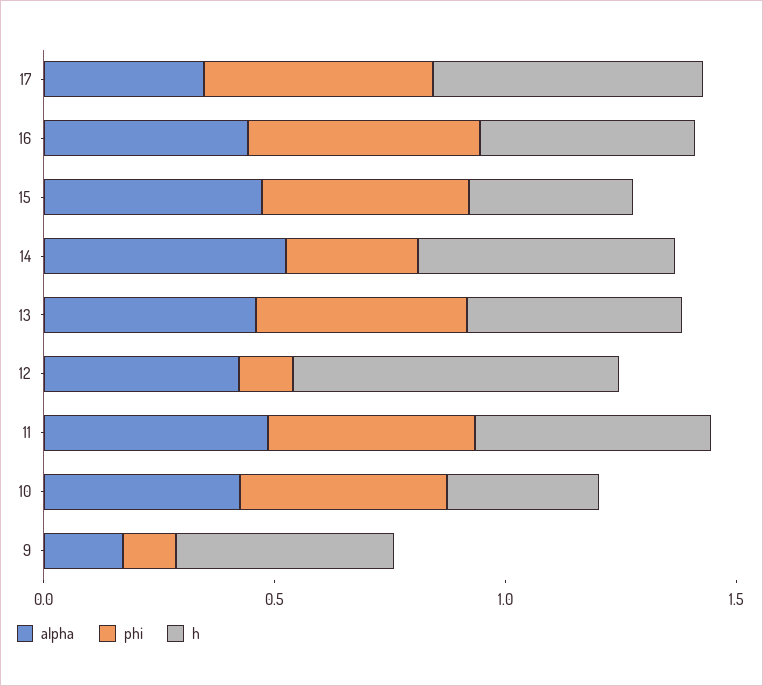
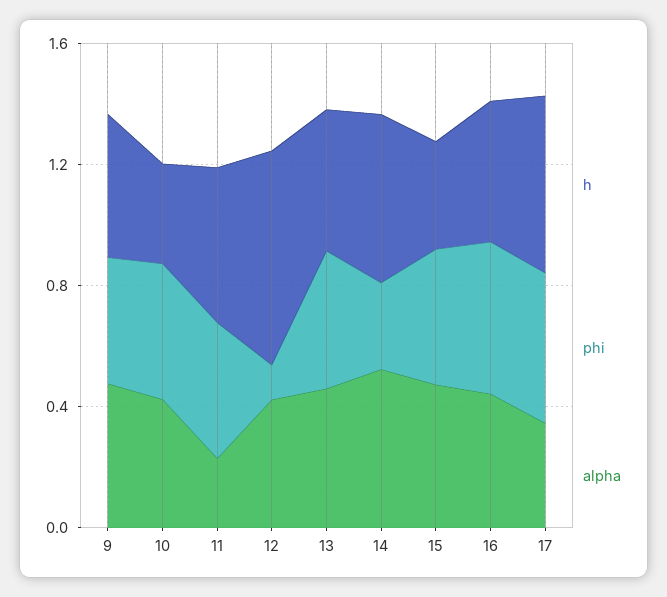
  {
    "alpha": {
      "17": 0.3,
      "16": 0.4,
      "15": 0.5,
      "14": 0.5,
      "13": 0.5,
      "12": 0.4,
-     "11": 0.5,
+     "11": 0.2,
      "10": 0.4,
-     "9": 0.2
+     "9": 0.5
    },
    "phi": {
      "17": 0.5,
      "16": 0.5,
      "15": 0.4,
      "14": 0.3,
      "13": 0.5,
      "12": 0.1,
      "11": 0.4,
      "10": 0.4,
-     "9": 0.1
+     "9": 0.4
    },
    "h": {
      "17": 0.6,
      "16": 0.5,
      "15": 0.4,
      "14": 0.6,
      "13": 0.5,
      "12": 0.7,
      "11": 0.5,
      "10": 0.3,
      "9": 0.5
    }
  }

